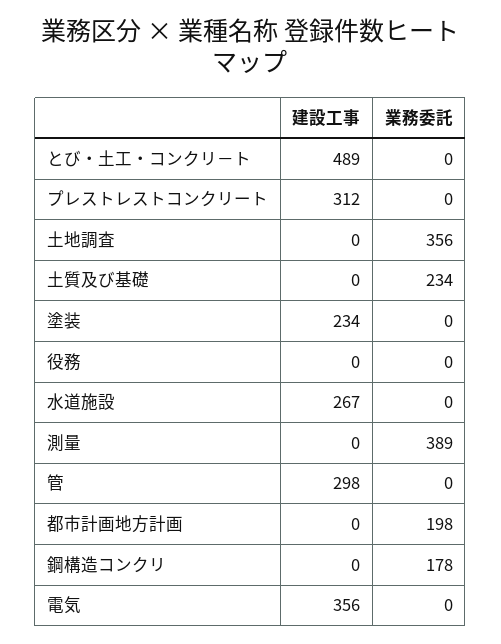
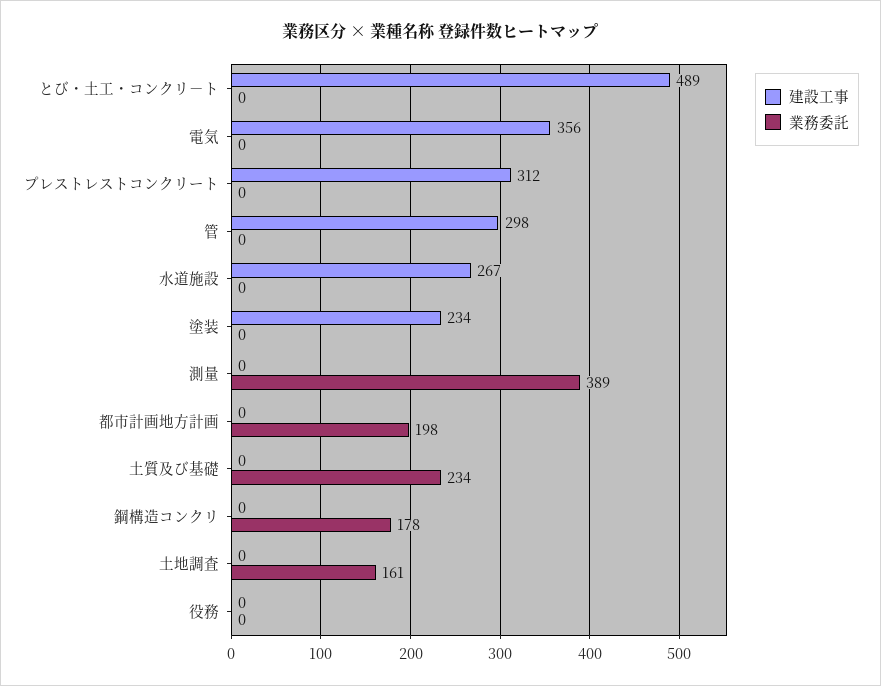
  {
    "建設工事": {
      "とび・土工・コンクリ－ト": 489,
      "プレストレストコンクリート": 312,
      "土地調査": 0,
      "土質及び基礎": 0,
      "塗装": 234,
      "役務": 0,
      "水道施設": 267,
      "測量": 0,
      "管": 298,
      "都市計画地方計画": 0,
      "鋼構造コンクリ": 0,
      "電気": 356
    },
    "業務委託": {
      "とび・土工・コンクリ－ト": 0,
      "プレストレストコンクリート": 0,
-     "土地調査": 356,
+     "土地調査": 161,
      "土質及び基礎": 234,
      "塗装": 0,
      "役務": 0,
      "水道施設": 0,
      "測量": 389,
      "管": 0,
      "都市計画地方計画": 198,
      "鋼構造コンクリ": 178,
      "電気": 0
    }
  }

